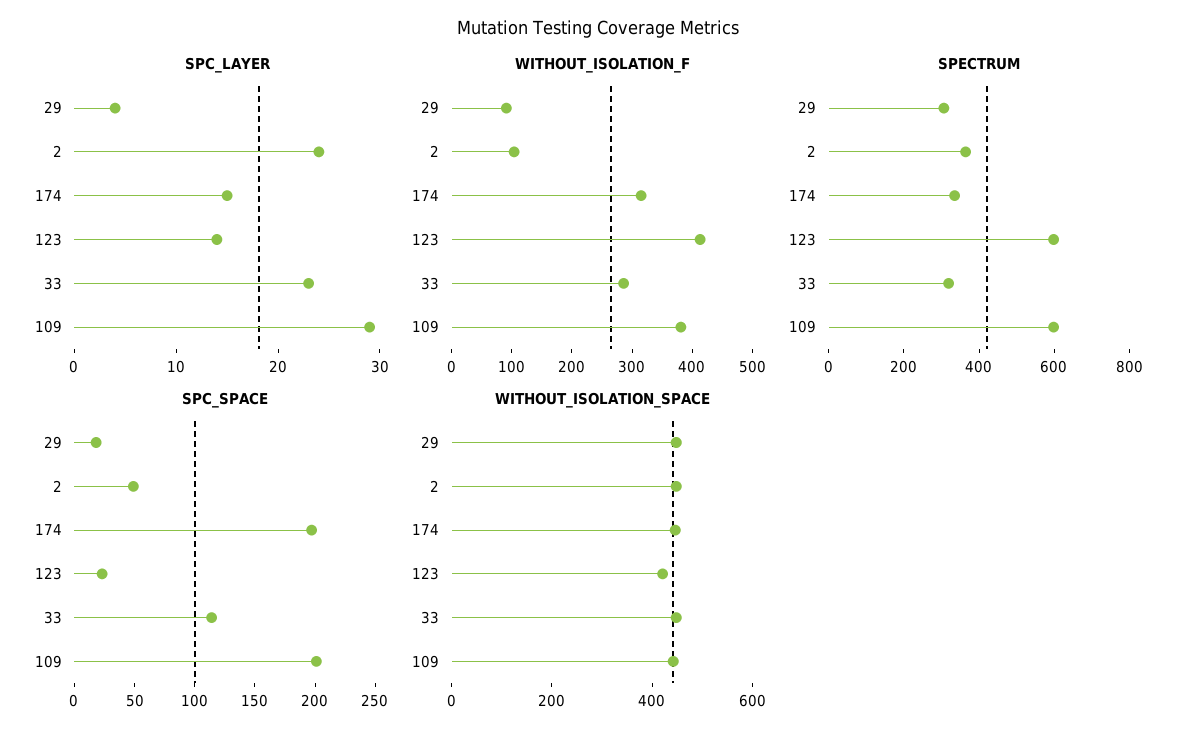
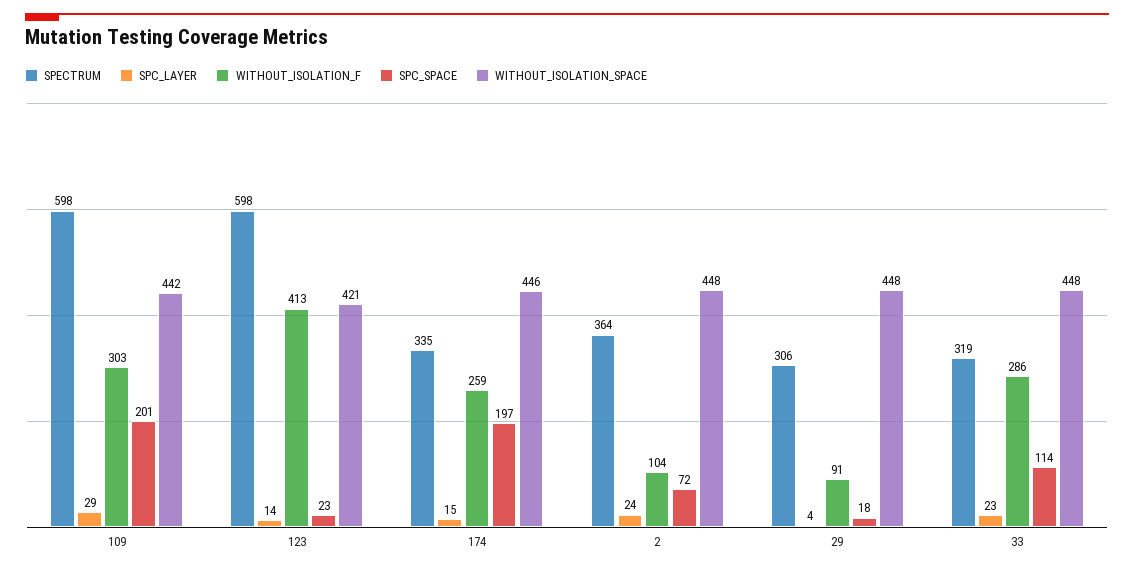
  {
    "SPC_LAYER": {
      "29": 4,
      "2": 24,
      "174": 15,
      "123": 14,
      "33": 23,
      "109": 29
    },
    "WITHOUT_ISOLATION_F": {
      "29": 91,
      "2": 104,
-     "174": 320,
+     "174": 259,
      "123": 413,
      "33": 286,
-     "109": 380
+     "109": 303
    },
    "SPECTRUM": {
      "29": 306,
      "2": 364,
      "174": 335,
      "123": 598,
      "33": 319,
      "109": 598
    },
    "SPC_SPACE": {
      "29": 18,
-     "2": 50,
+     "2": 72,
      "174": 197,
      "123": 23,
      "33": 114,
      "109": 201
    },
    "WITHOUT_ISOLATION_SPACE": {
      "29": 448,
      "2": 448,
      "174": 446,
      "123": 421,
      "33": 448,
      "109": 442
    }
  }

